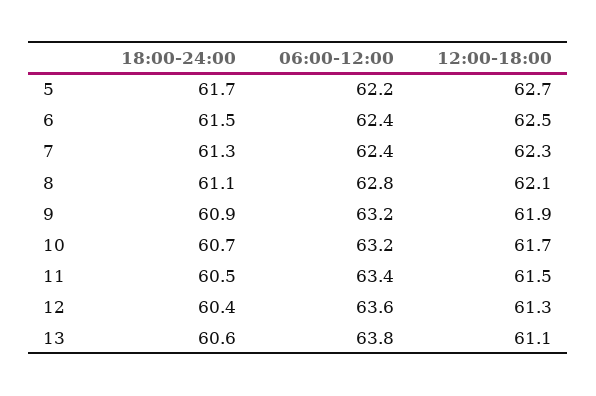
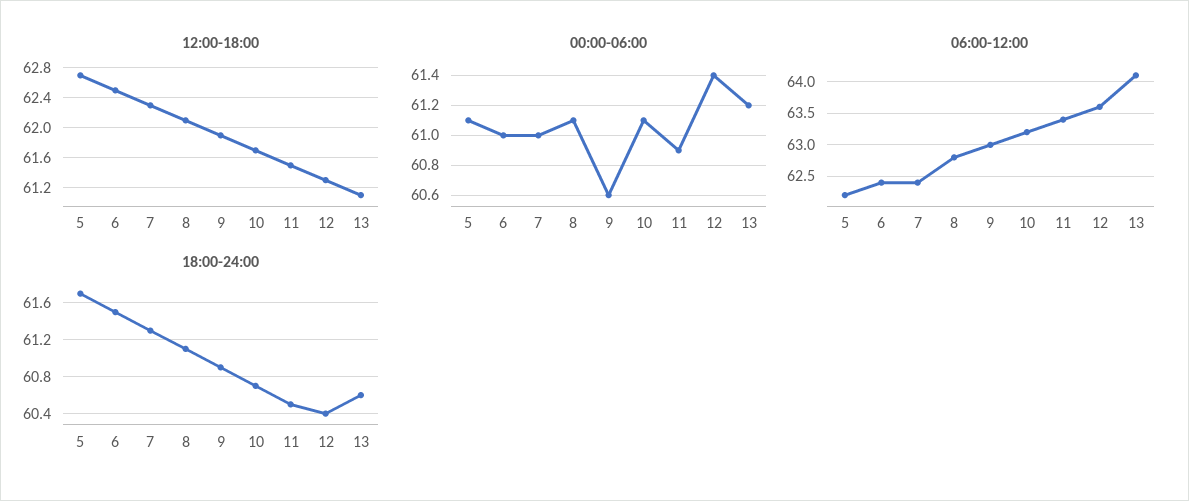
  {
    "18:00-24:00": {
      "5": 61.7,
      "6": 61.5,
      "7": 61.3,
      "8": 61.1,
      "9": 60.9,
      "10": 60.7,
      "11": 60.5,
      "12": 60.4,
      "13": 60.6
    },
    "06:00-12:00": {
      "5": 62.2,
      "6": 62.4,
      "7": 62.4,
      "8": 62.8,
-     "9": 63.2,
+     "9": 63,
      "10": 63.2,
      "11": 63.4,
      "12": 63.6,
-     "13": 63.8
+     "13": 64.1
    },
    "12:00-18:00": {
      "5": 62.7,
      "6": 62.5,
      "7": 62.3,
      "8": 62.1,
      "9": 61.9,
      "10": 61.7,
      "11": 61.5,
      "12": 61.3,
      "13": 61.1
-   }
+   },
+   "00:00-06:00": {
+     "5": 61.1,
+     "6": 61,
+     "7": 61,
+     "8": 61.1,
+     "9": 60.6,
+     "10": 61.1,
+     "11": 60.9,
+     "12": 61.4,
+     "13": 61.2
+   }
  }

